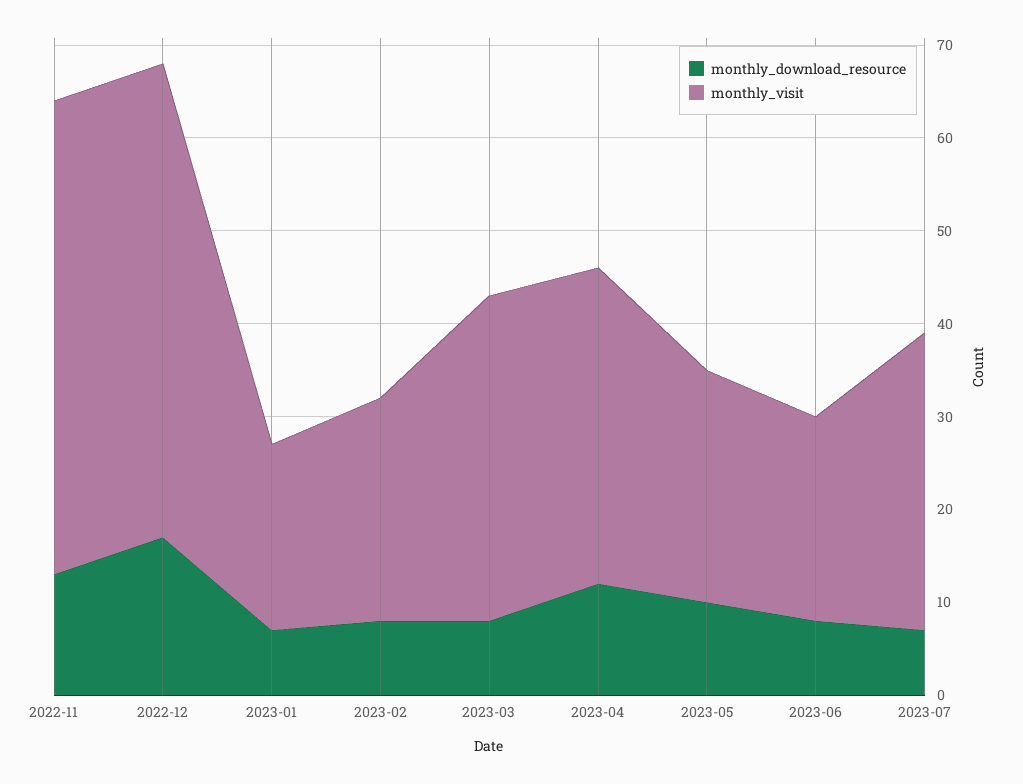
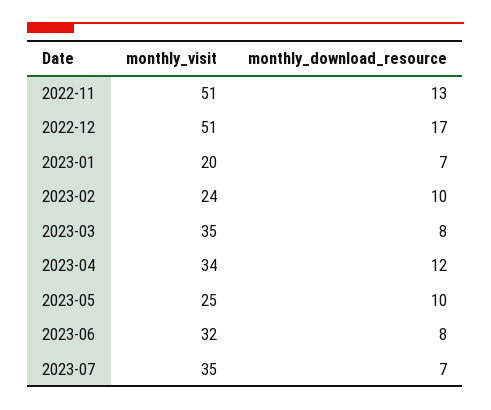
  {
    "monthly_download_resource": {
      "2022-11": 13,
      "2022-12": 17,
      "2023-01": 7,
-     "2023-02": 8,
+     "2023-02": 10,
      "2023-03": 8,
      "2023-04": 12,
      "2023-05": 10,
      "2023-06": 8,
      "2023-07": 7
    },
    "monthly_visit": {
      "2022-11": 51,
      "2022-12": 51,
      "2023-01": 20,
      "2023-02": 24,
      "2023-03": 35,
      "2023-04": 34,
      "2023-05": 25,
-     "2023-06": 22,
+     "2023-06": 32,
-     "2023-07": 32
+     "2023-07": 35
    }
  }

